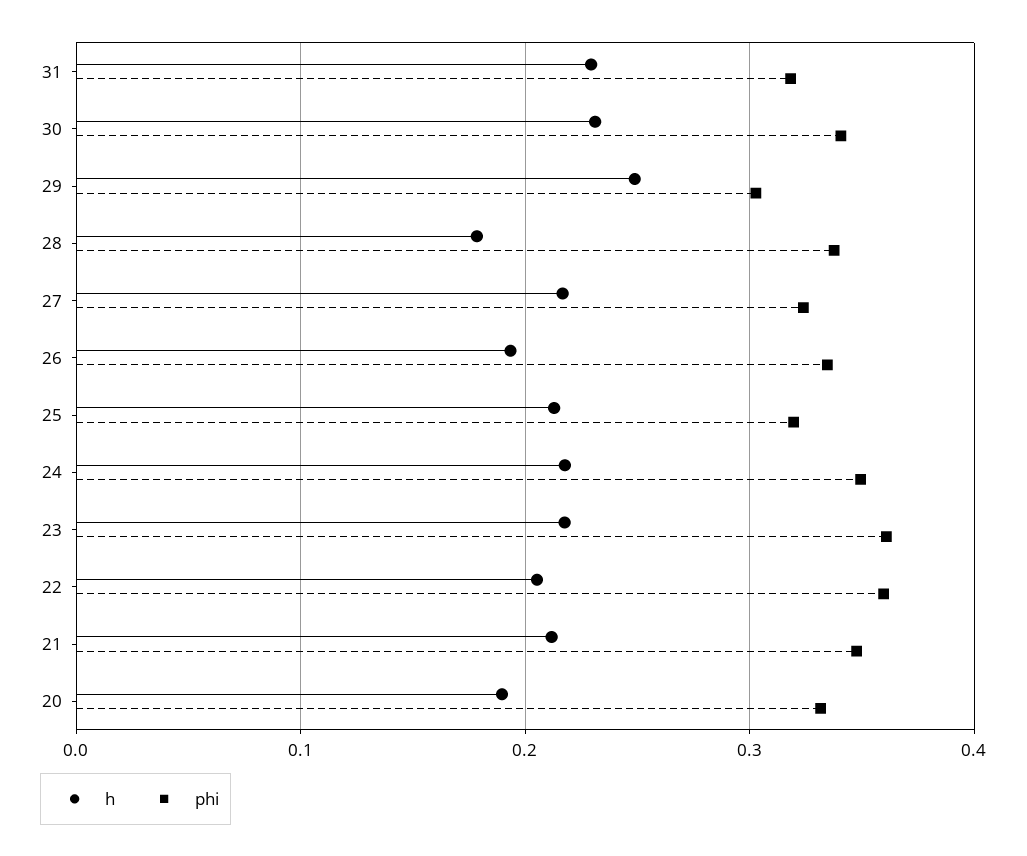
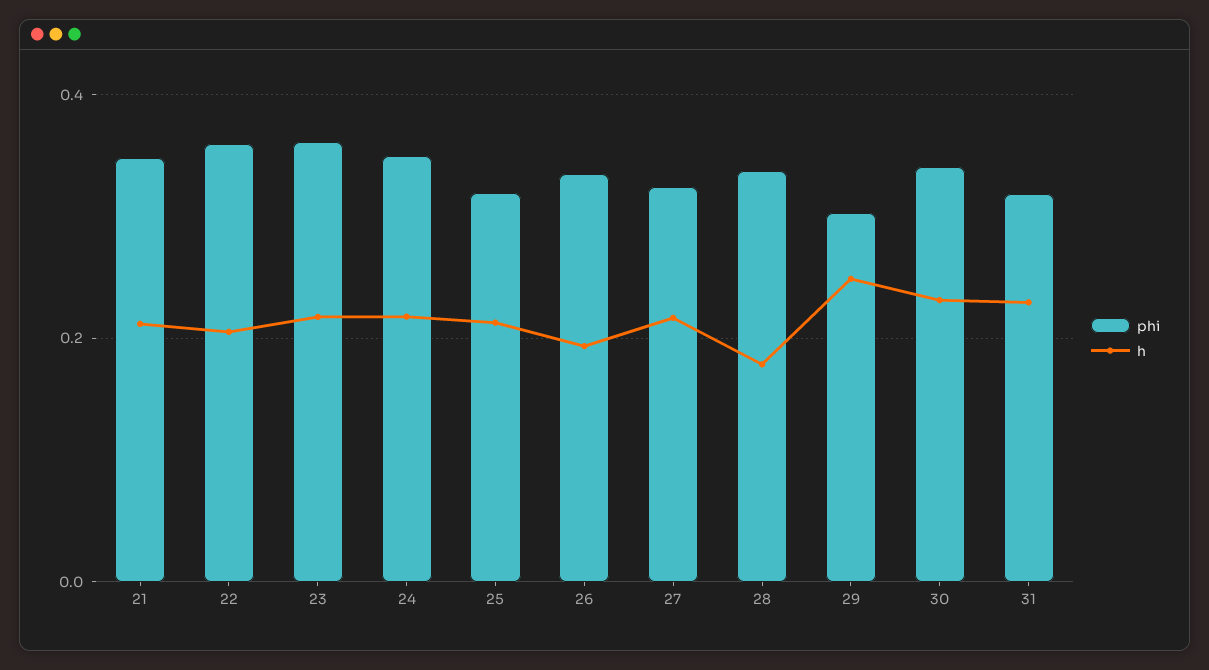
  {
    "h": {
      "31": 0.23,
      "30": 0.23,
      "29": 0.25,
      "28": 0.18,
      "27": 0.22,
      "26": 0.19,
      "25": 0.21,
      "24": 0.22,
      "23": 0.22,
      "22": 0.21,
-     "21": 0.21,
+     "21": 0.21
-     "20": 0.19
    },
    "phi": {
      "31": 0.32,
      "30": 0.34,
      "29": 0.3,
      "28": 0.34,
      "27": 0.32,
      "26": 0.33,
      "25": 0.32,
      "24": 0.35,
      "23": 0.36,
      "22": 0.36,
-     "21": 0.35,
+     "21": 0.35
-     "20": 0.33
    }
  }

